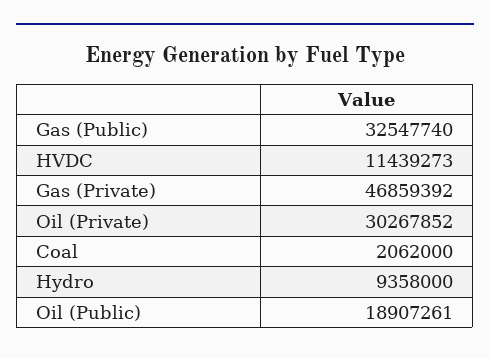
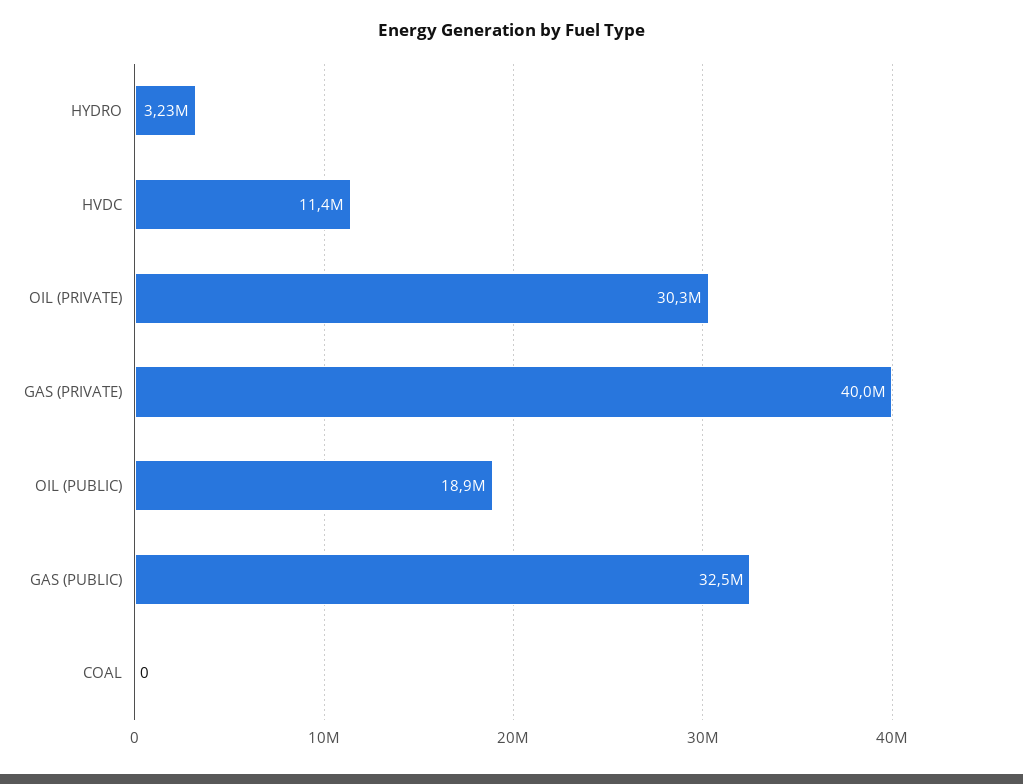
  {
    "Gas (Public)": 32547740,
    "HVDC": 11439273,
-   "Gas (Private)": 46859392,
+   "Gas (Private)": 40000000,
    "Oil (Private)": 30267852,
-   "Coal": 2062000,
+   "Coal": 0,
-   "Hydro": 9358000,
+   "Hydro": 3230000,
    "Oil (Public)": 18907261
  }

